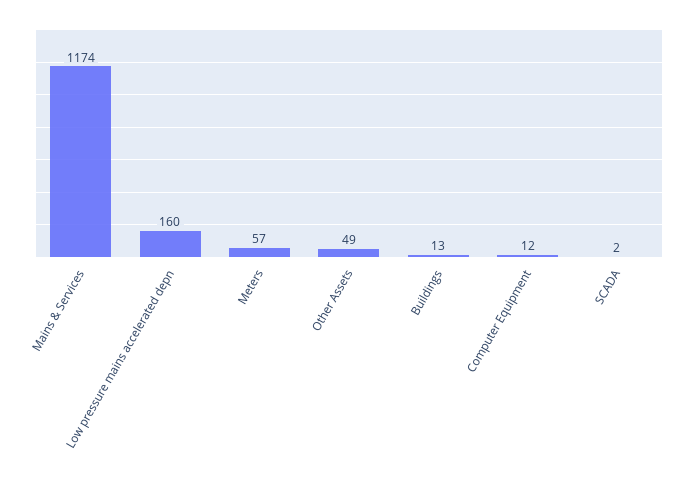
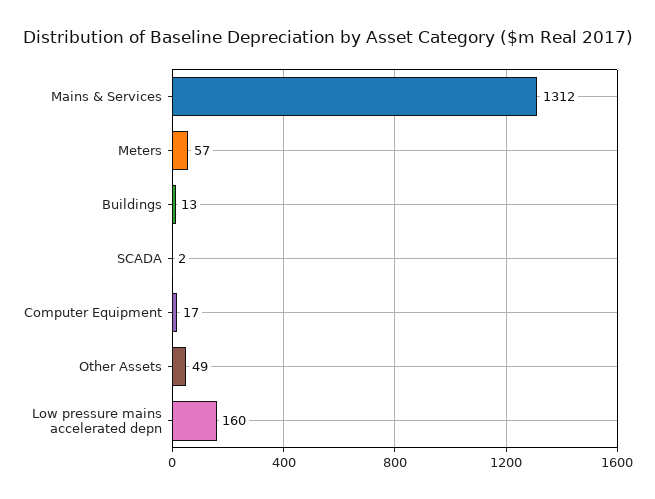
  {
-   "Mains & Services": 1174,
+   "Mains & Services": 1312,
    "Low pressure mains accelerated depn": 160,
    "Meters": 57,
    "Other Assets": 49,
    "Buildings": 13,
-   "Computer Equipment": 12,
+   "Computer Equipment": 17,
    "SCADA": 2
  }

